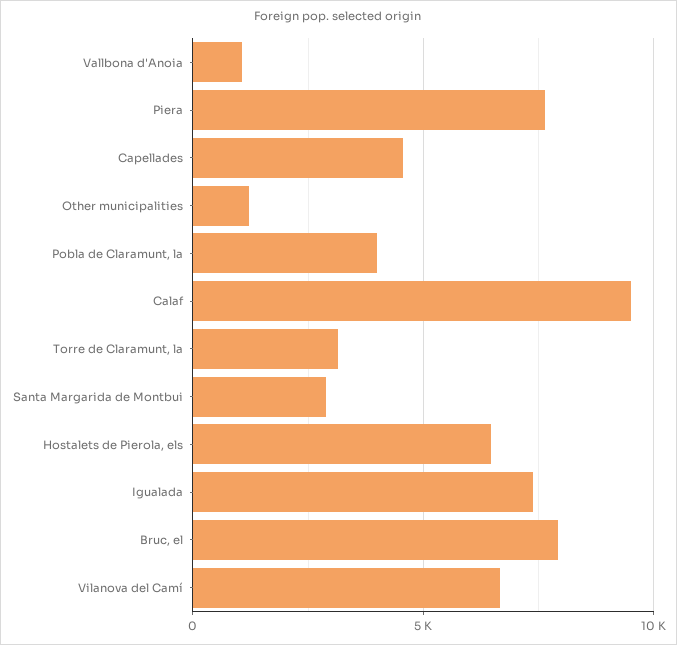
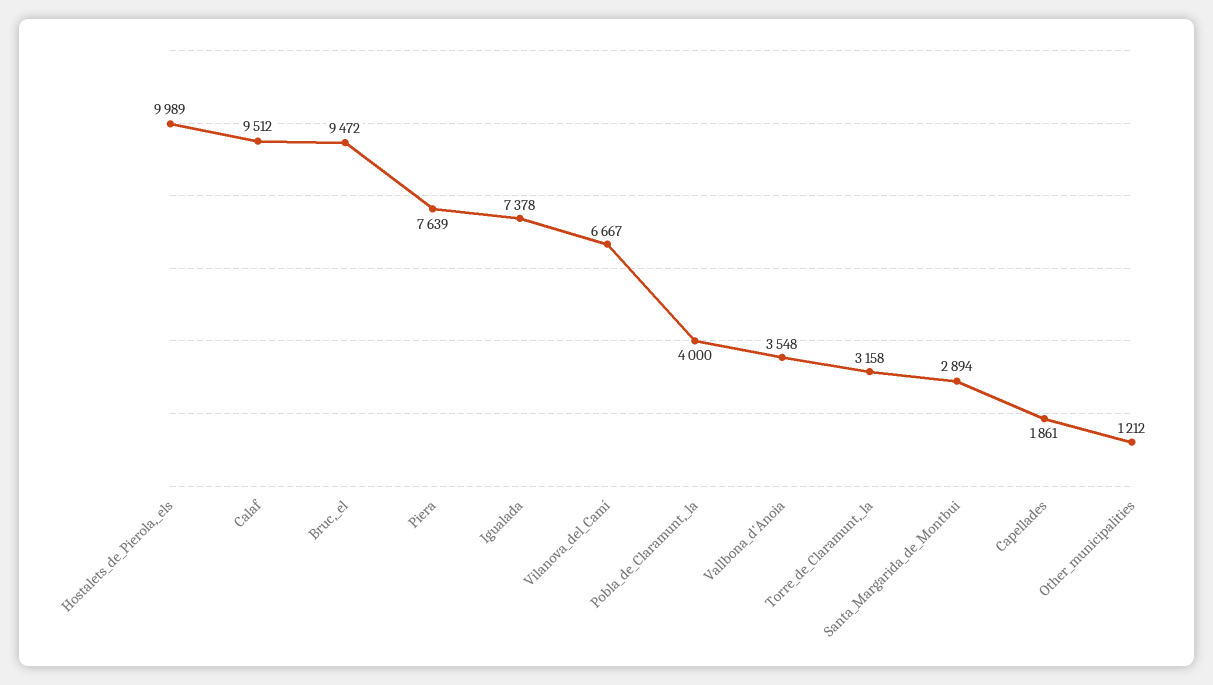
  {
-   "Vallbona d'Anoia": 1000,
+   "Vallbona d'Anoia": 3548,
    "Piera": 7639,
-   "Capellades": 4500,
+   "Capellades": 1861,
    "Other municipalities": 1212,
    "Pobla de Claramunt, la": 4000,
    "Calaf": 9512,
    "Torre de Claramunt, la": 3158,
    "Santa Margarida de Montbui": 2894,
-   "Hostalets de Pierola, els": 6500,
+   "Hostalets de Pierola, els": 9989,
    "Igualada": 7378,
-   "Bruc, el": 8000,
+   "Bruc, el": 9472,
    "Vilanova del Camí": 6667
  }

